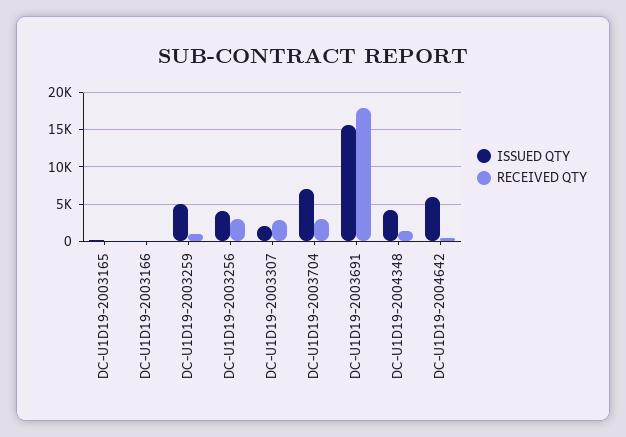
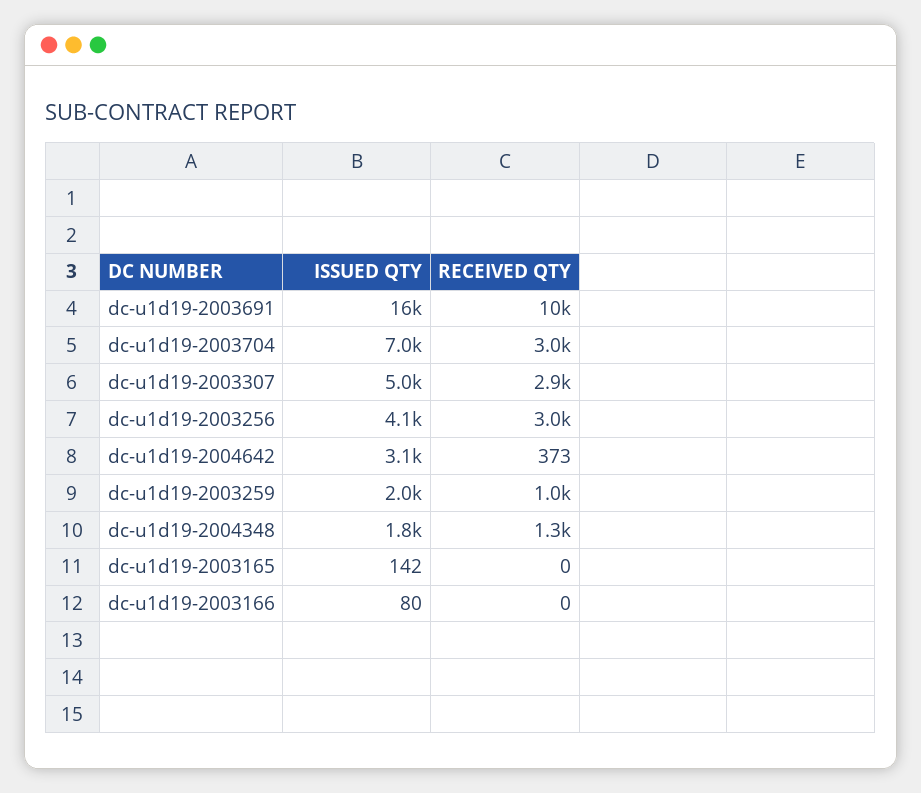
  {
    "ISSUED QTY": {
      "DC-U1D19-2003165": 142,
      "DC-U1D19-2003166": 80,
-     "DC-U1D19-2003259": 5000,
+     "DC-U1D19-2003259": 2000,
      "DC-U1D19-2003256": 4100,
-     "DC-U1D19-2003307": 2000,
+     "DC-U1D19-2003307": 5000,
      "DC-U1D19-2003704": 7000,
      "DC-U1D19-2003691": 16000,
-     "DC-U1D19-2004348": 4000,
+     "DC-U1D19-2004348": 1800,
-     "DC-U1D19-2004642": 6000
+     "DC-U1D19-2004642": 3100
    },
    "RECEIVED QTY": {
      "DC-U1D19-2003165": 0,
      "DC-U1D19-2003166": 0,
      "DC-U1D19-2003259": 1000,
      "DC-U1D19-2003256": 3000,
      "DC-U1D19-2003307": 2900,
      "DC-U1D19-2003704": 3000,
-     "DC-U1D19-2003691": 18000,
+     "DC-U1D19-2003691": 10000,
      "DC-U1D19-2004348": 1300,
      "DC-U1D19-2004642": 373
    }
  }

